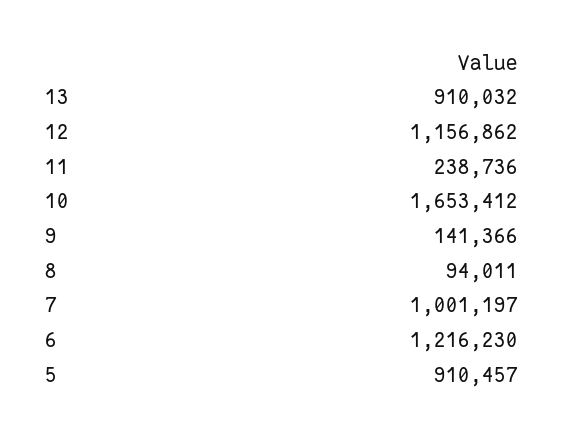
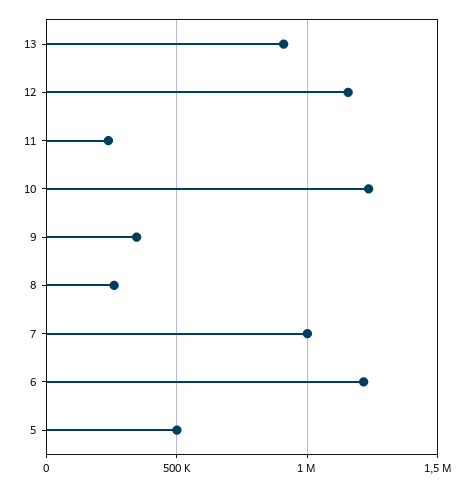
  {
    "13": 910032,
    "12": 1156862,
    "11": 238736,
-   "10": 1653412,
+   "10": 1250000,
-   "9": 141366,
+   "9": 350000,
-   "8": 94011,
+   "8": 250000,
    "7": 1001197,
    "6": 1216230,
-   "5": 910457
+   "5": 500000
  }

